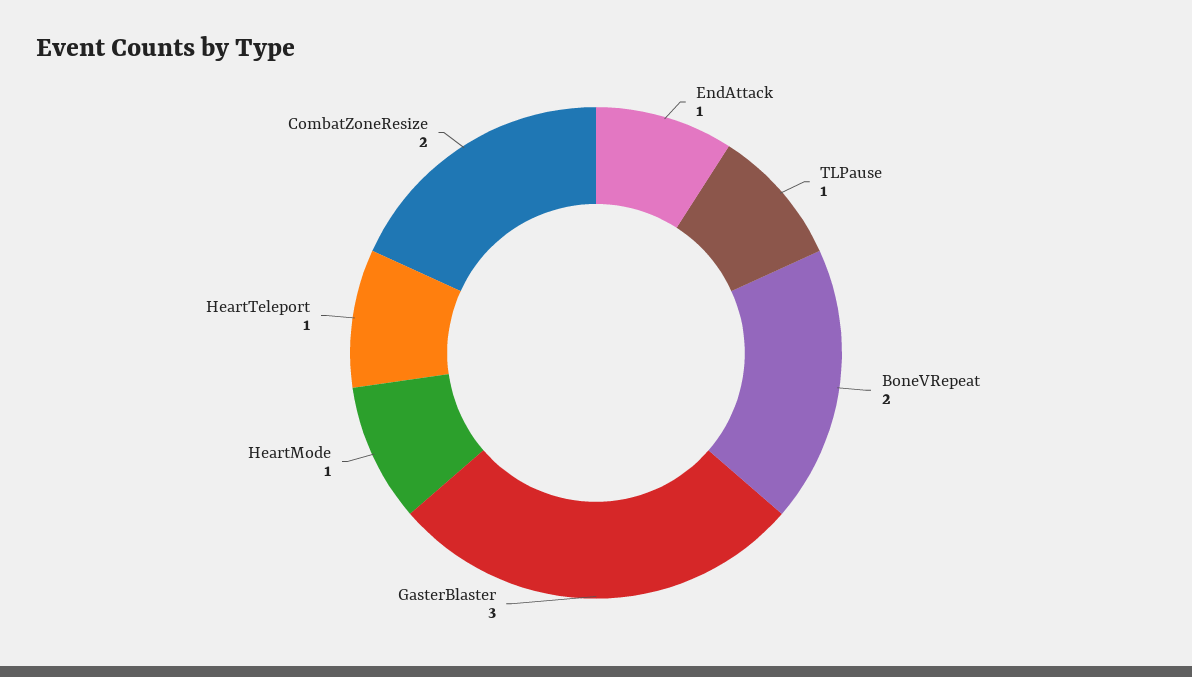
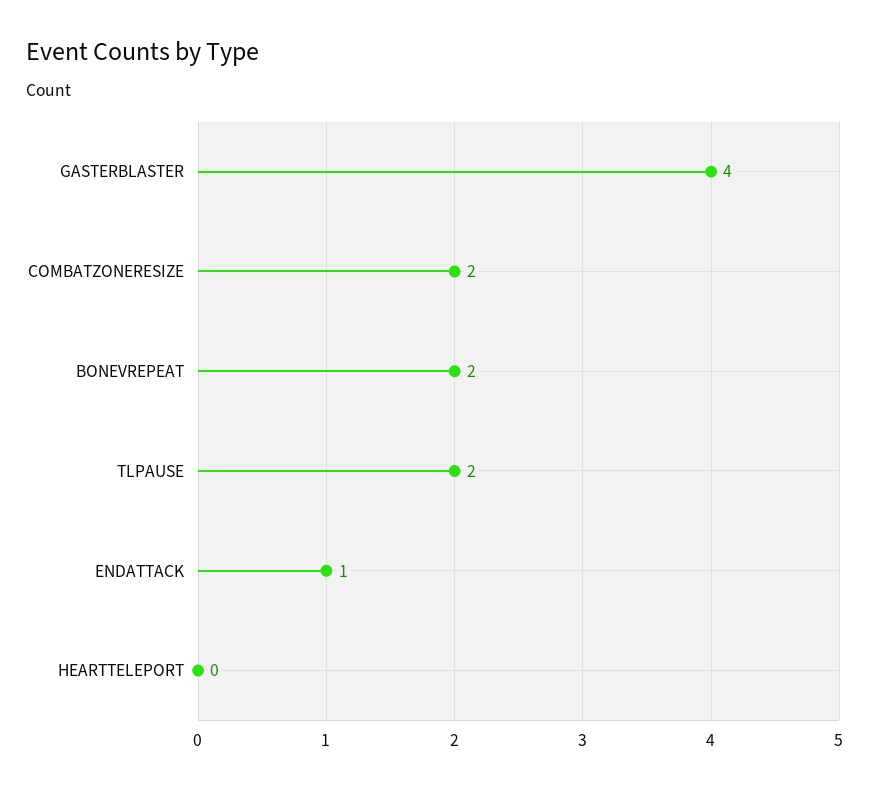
  {
    "EndAttack": 1,
-   "TLPause": 1,
+   "TLPause": 2,
    "BoneVRepeat": 2,
-   "GasterBlaster": 3,
+   "GasterBlaster": 4,
-   "HeartMode": 1,
-   "HeartTeleport": 1,
+   "HeartTeleport": 0,
    "CombatZoneResize": 2
  }

